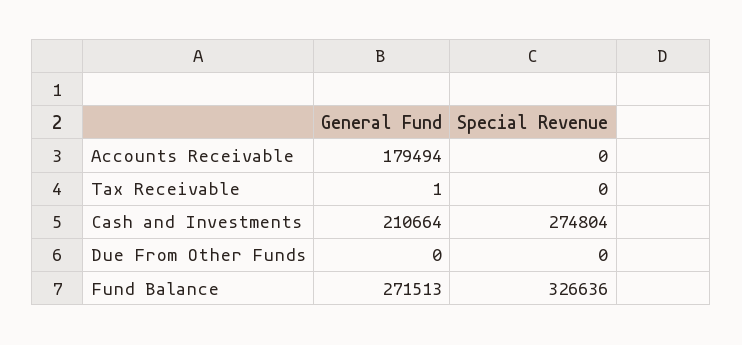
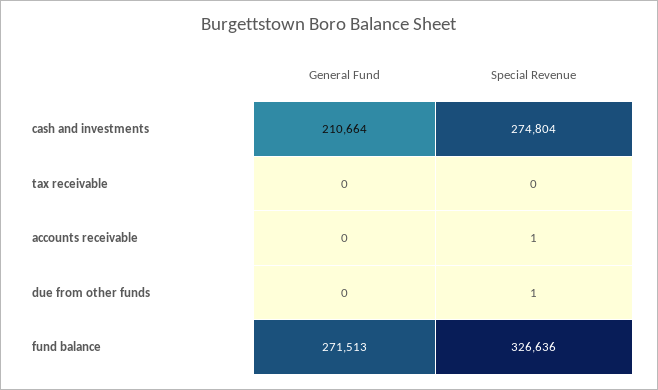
  {
    "General Fund": {
-     "Accounts Receivable": 179494,
+     "Accounts Receivable": 0,
-     "Tax Receivable": 1,
+     "Tax Receivable": 0,
      "Cash and Investments": 210664,
      "Due From Other Funds": 0,
      "Fund Balance": 271513
    },
    "Special Revenue": {
-     "Accounts Receivable": 0,
+     "Accounts Receivable": 1,
      "Tax Receivable": 0,
      "Cash and Investments": 274804,
-     "Due From Other Funds": 0,
+     "Due From Other Funds": 1,
      "Fund Balance": 326636
    }
  }

